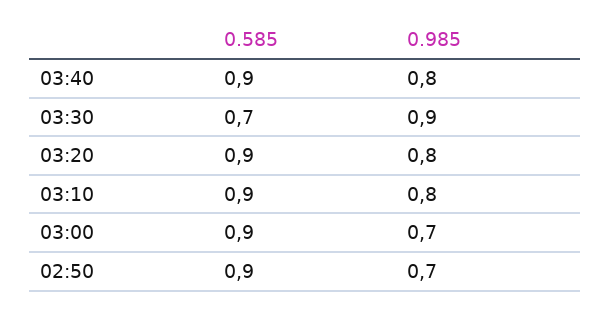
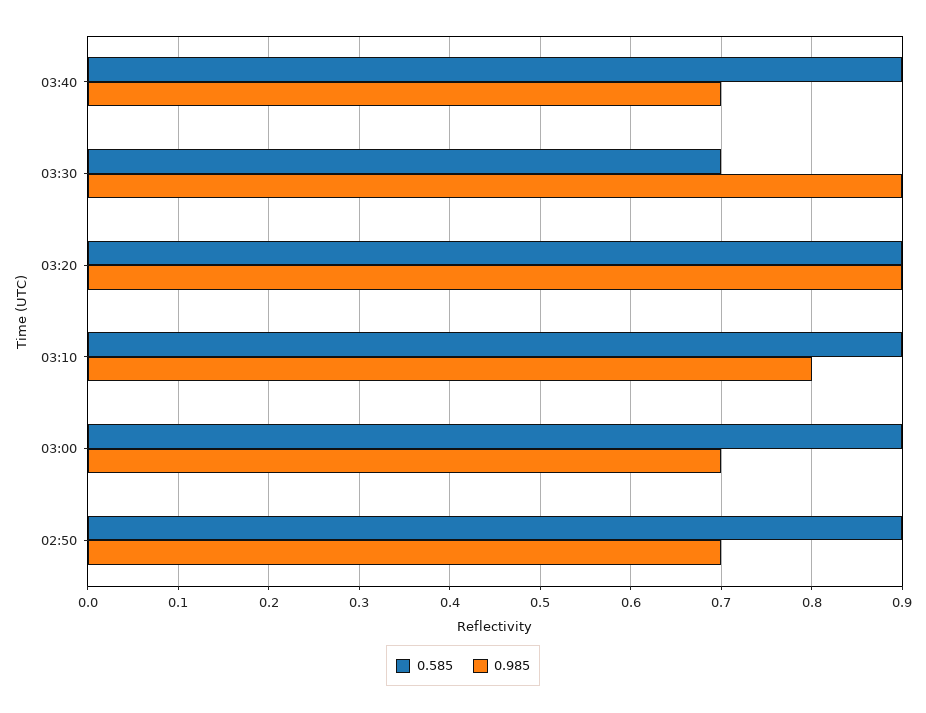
  {
    "0.585": {
      "03:40": 0.9,
      "03:30": 0.7,
      "03:20": 0.9,
      "03:10": 0.9,
      "03:00": 0.9,
      "02:50": 0.9
    },
    "0.985": {
-     "03:40": 0.8,
+     "03:40": 0.7,
      "03:30": 0.9,
-     "03:20": 0.8,
+     "03:20": 0.9,
      "03:10": 0.8,
      "03:00": 0.7,
      "02:50": 0.7
    }
  }

